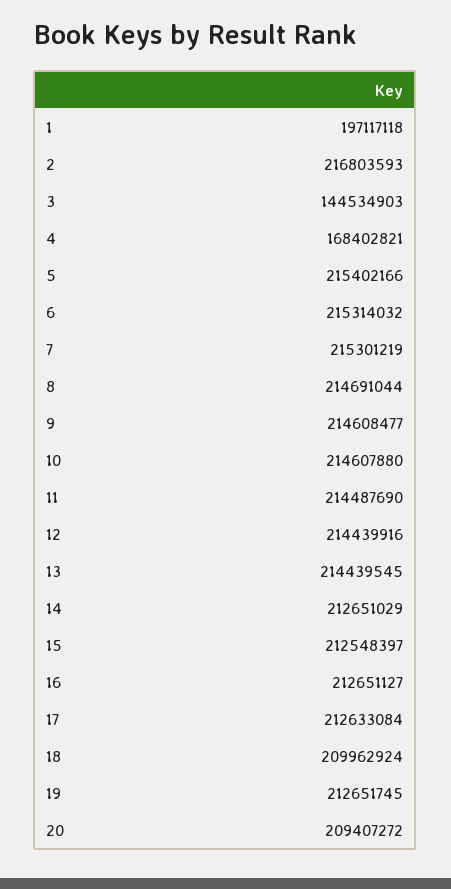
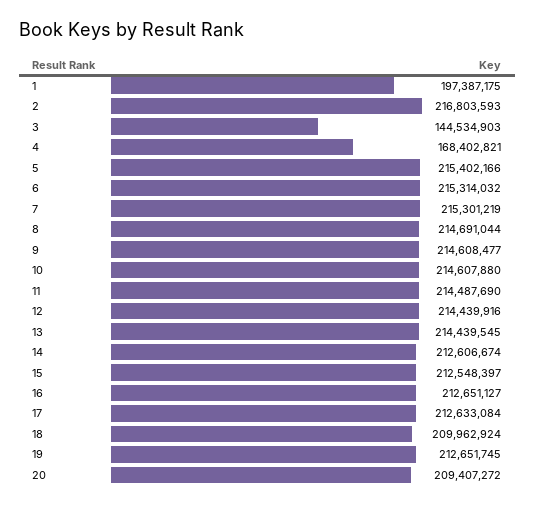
  {
-   "1": 197117118,
+   "1": 197387175,
    "2": 216803593,
    "3": 144534903,
    "4": 168402821,
    "5": 215402166,
    "6": 215314032,
    "7": 215301219,
    "8": 214691044,
    "9": 214608477,
    "10": 214607880,
    "11": 214487690,
    "12": 214439916,
    "13": 214439545,
-   "14": 212651029,
+   "14": 212606674,
    "15": 212548397,
    "16": 212651127,
    "17": 212633084,
    "18": 209962924,
    "19": 212651745,
    "20": 209407272
  }

